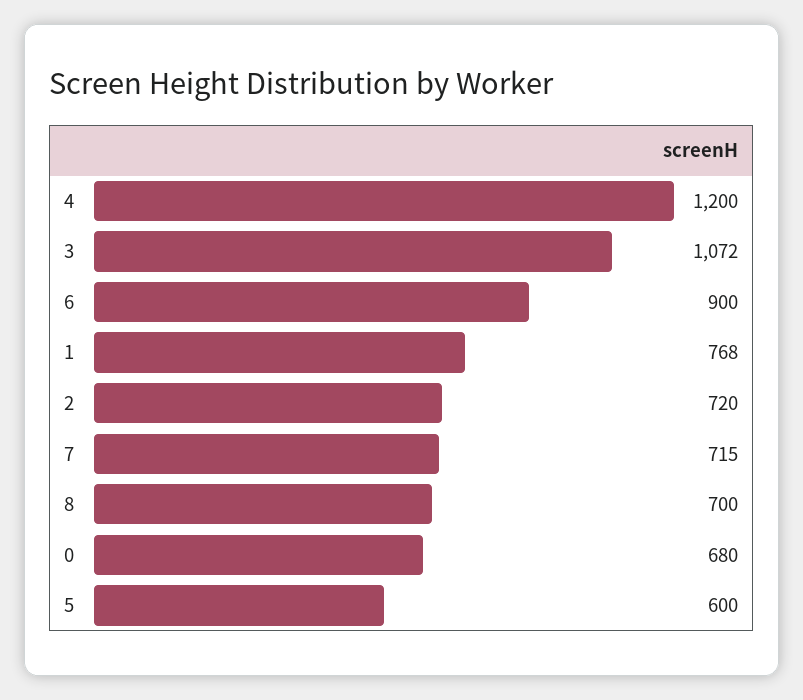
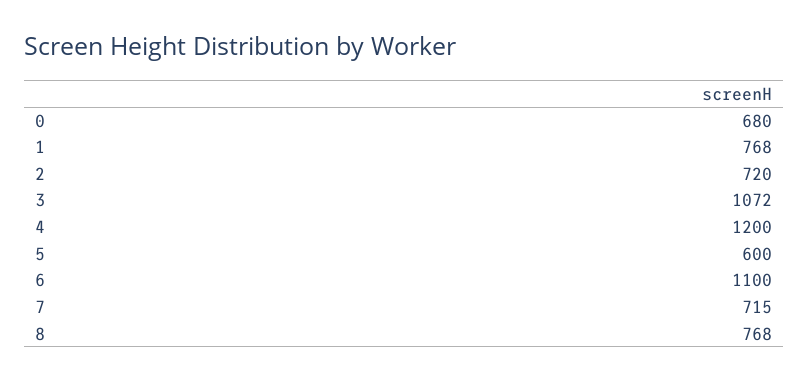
  {
    "4": 1200,
    "3": 1072,
-   "6": 900,
+   "6": 1100,
    "1": 768,
    "2": 720,
    "7": 715,
-   "8": 700,
+   "8": 768,
    "0": 680,
    "5": 600
  }

